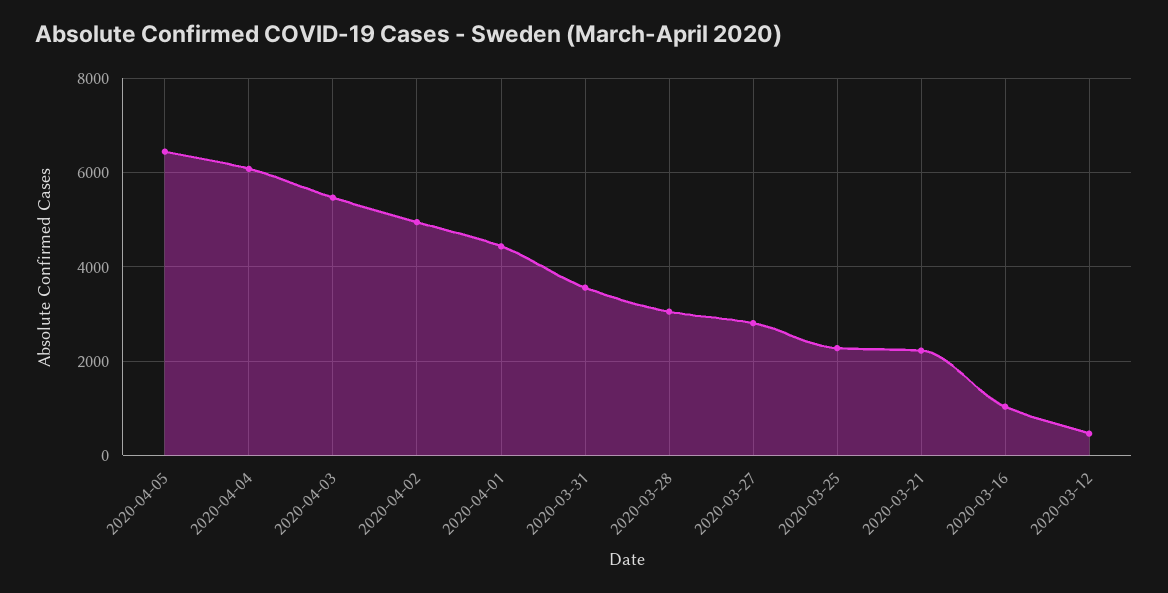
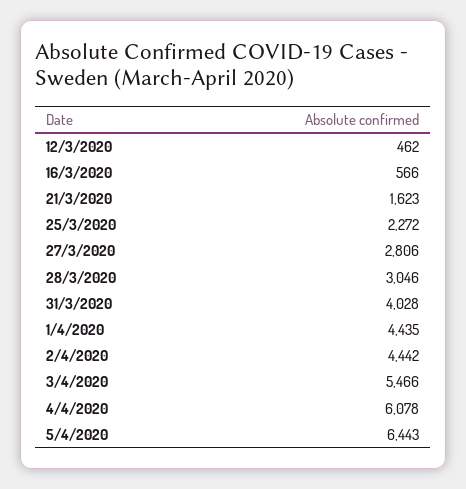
  {
    "2020-04-05": 6443,
    "2020-04-04": 6078,
    "2020-04-03": 5466,
-   "2020-04-02": 5000,
+   "2020-04-02": 4442,
    "2020-04-01": 4435,
-   "2020-03-31": 3600,
+   "2020-03-31": 4028,
    "2020-03-28": 3046,
    "2020-03-27": 2806,
    "2020-03-25": 2272,
-   "2020-03-21": 2200,
+   "2020-03-21": 1623,
-   "2020-03-16": 1000,
+   "2020-03-16": 566,
    "2020-03-12": 462
  }

